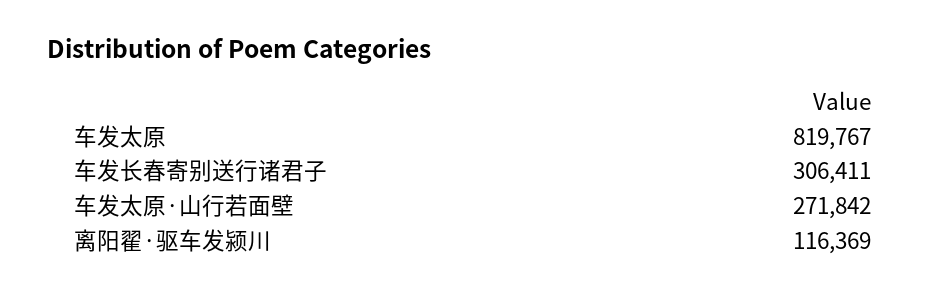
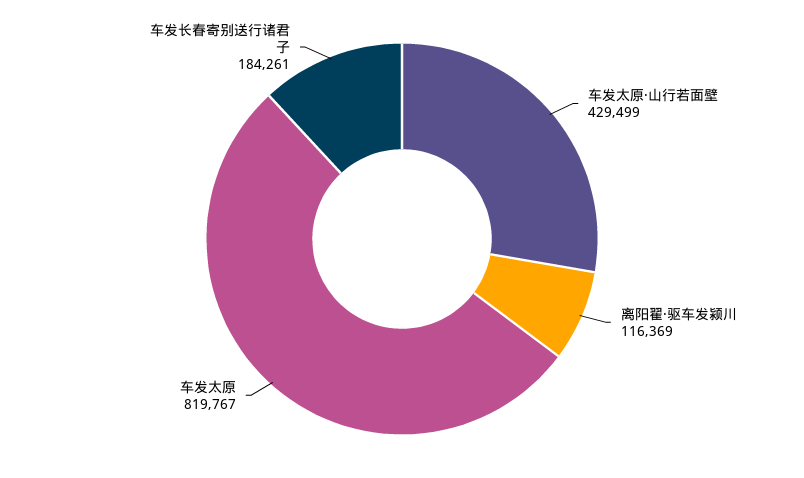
  {
    "车发太原": 819767,
-   "车发长春寄别送行诸君子": 306411,
+   "车发长春寄别送行诸君子": 184261,
-   "车发太原·山行若面壁": 271842,
+   "车发太原·山行若面壁": 429499,
    "离阳翟·驱车发颍川": 116369
  }

